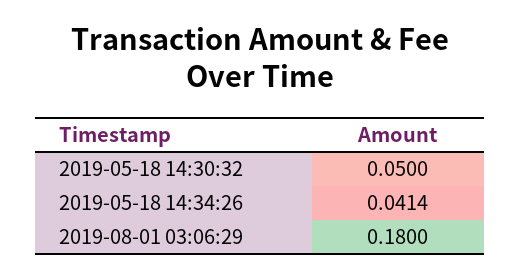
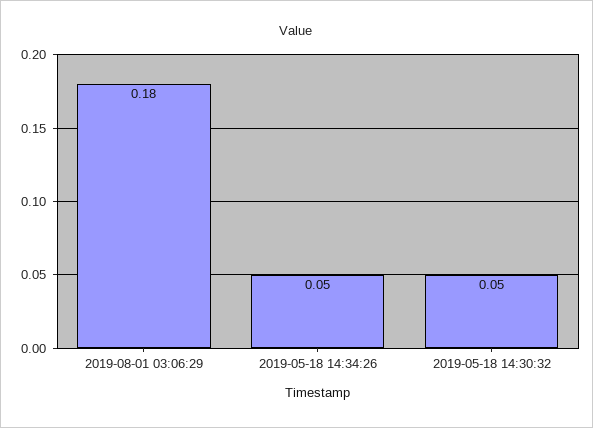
  {
    "2019-05-18 14:30:32": 0.05,
-   "2019-05-18 14:34:26": 0.0414,
+   "2019-05-18 14:34:26": 0.05,
    "2019-08-01 03:06:29": 0.18
  }

